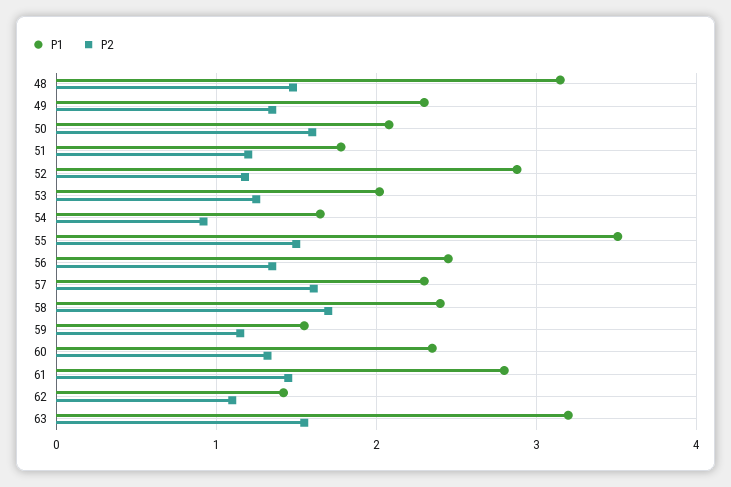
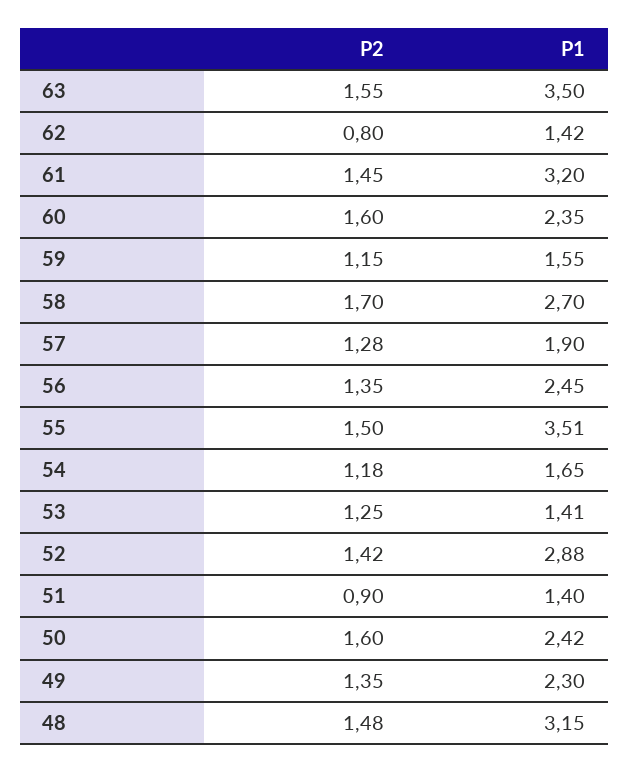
  {
    "P1": {
      "48": 3.15,
      "49": 2.3,
-     "50": 2.1,
+     "50": 2.42,
-     "51": 1.8,
+     "51": 1.4,
      "52": 2.88,
-     "53": 2,
+     "53": 1.41,
      "54": 1.65,
      "55": 3.51,
      "56": 2.45,
-     "57": 2.3,
+     "57": 1.9,
-     "58": 2.4,
+     "58": 2.7,
      "59": 1.55,
      "60": 2.35,
-     "61": 2.8,
+     "61": 3.2,
      "62": 1.42,
-     "63": 3.2
+     "63": 3.5
    },
    "P2": {
      "48": 1.48,
      "49": 1.35,
      "50": 1.6,
-     "51": 1.2,
+     "51": 0.9,
-     "52": 1.2,
+     "52": 1.42,
      "53": 1.25,
-     "54": 0.9,
+     "54": 1.18,
      "55": 1.5,
      "56": 1.35,
-     "57": 1.6,
+     "57": 1.28,
      "58": 1.7,
      "59": 1.15,
-     "60": 1.3,
+     "60": 1.6,
      "61": 1.45,
-     "62": 1.1,
+     "62": 0.8,
      "63": 1.55
    }
  }

